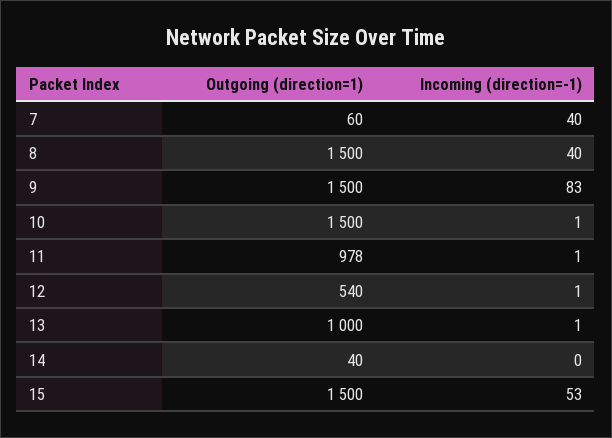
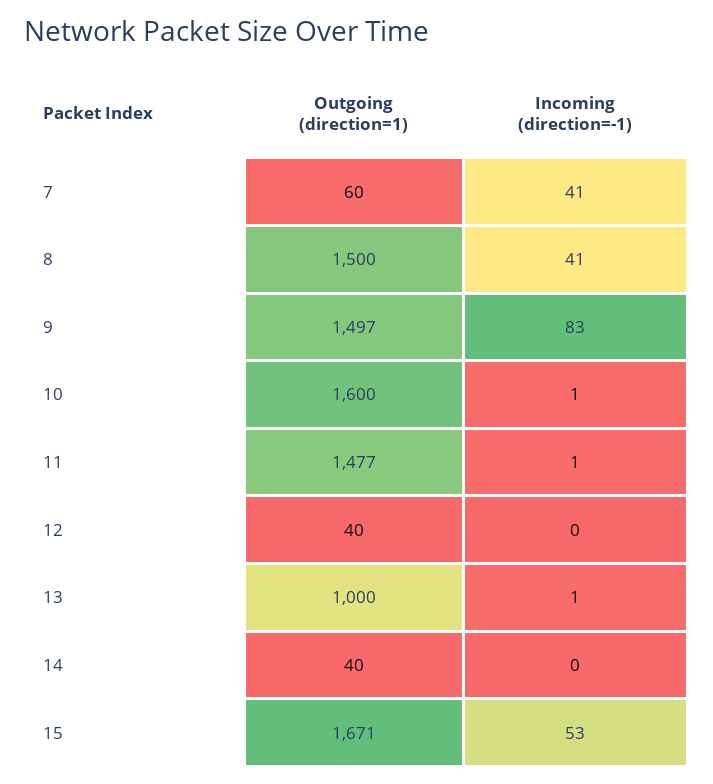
  {
    "Outgoing (direction=1)": {
      "7": 60,
      "8": 1500,
-     "9": 1500,
+     "9": 1497,
-     "10": 1500,
+     "10": 1600,
-     "11": 978,
+     "11": 1477,
-     "12": 540,
+     "12": 40,
      "13": 1000,
      "14": 40,
-     "15": 1500
+     "15": 1671
    },
    "Incoming (direction=-1)": {
-     "7": 40,
+     "7": 41,
-     "8": 40,
+     "8": 41,
      "9": 83,
      "10": 1,
      "11": 1,
-     "12": 1,
+     "12": 0,
      "13": 1,
      "14": 0,
      "15": 53
    }
  }

